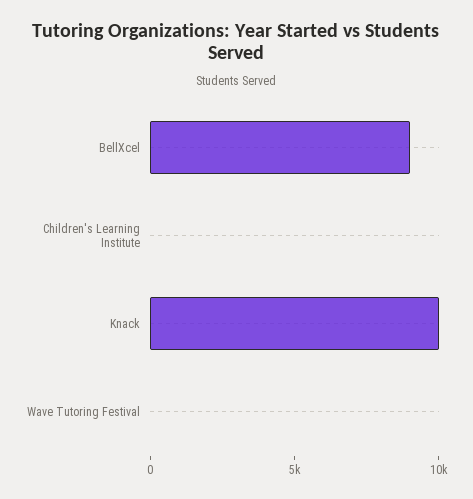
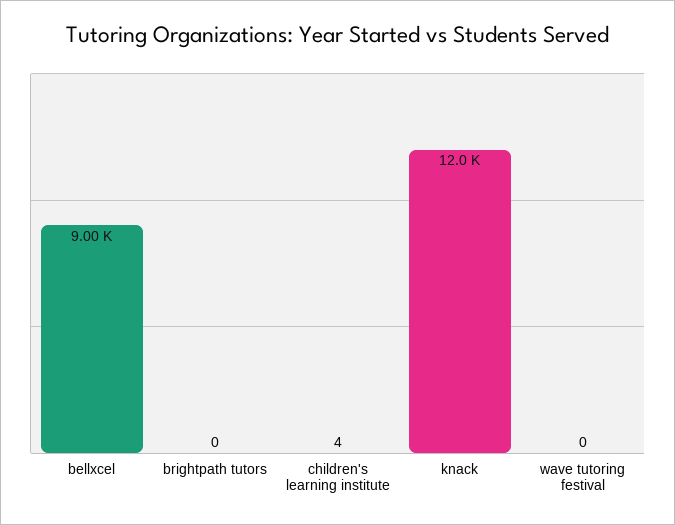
  {
    "BellXcel": 9000,
    "Children's Learning Institute": 4,
-   "Knack": 10000,
+   "Knack": 12000,
-   "Wave Tutoring Festival": 0
+   "Wave Tutoring Festival": 0,
+   "brightpath tutors": 0
  }

